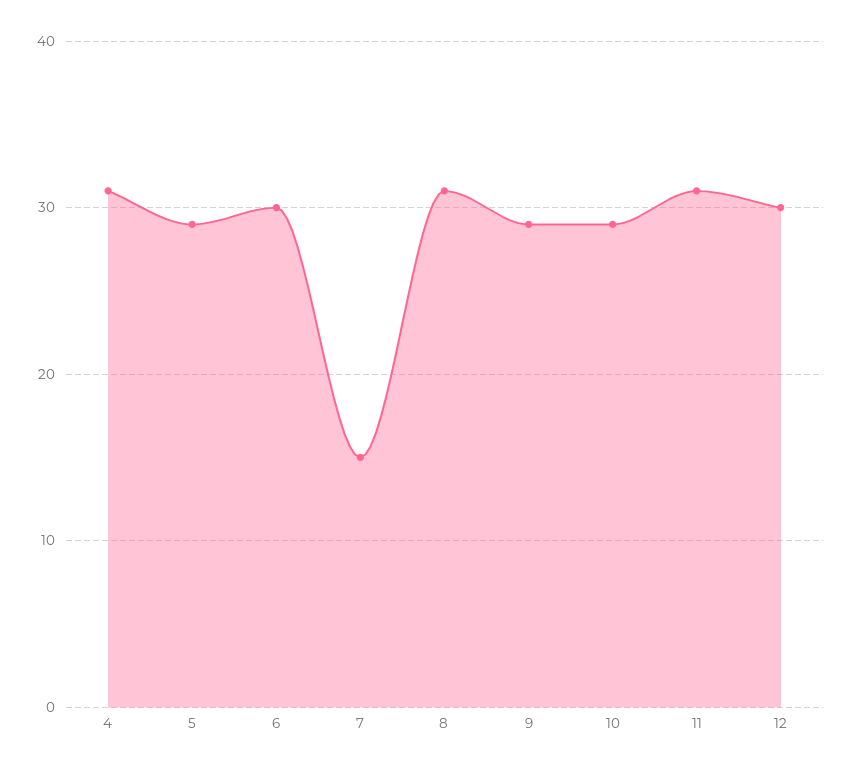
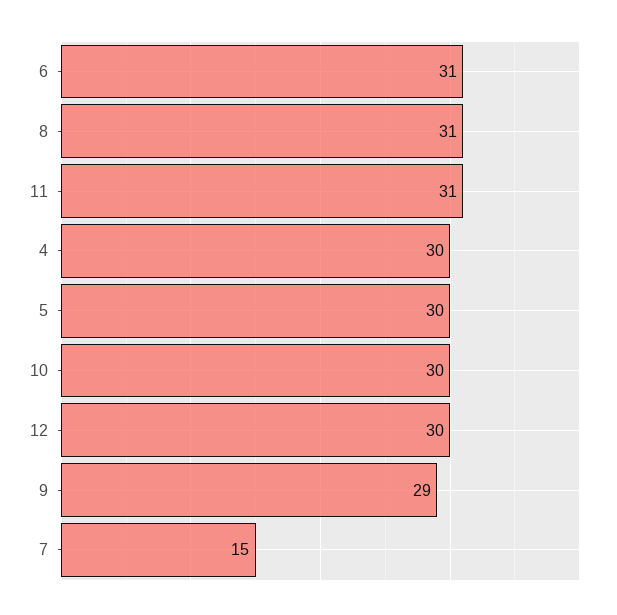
  {
-   "4": 31,
+   "4": 30,
-   "5": 29,
+   "5": 30,
-   "6": 30,
+   "6": 31,
    "7": 15,
    "8": 31,
    "9": 29,
-   "10": 29,
+   "10": 30,
    "11": 31,
    "12": 30
  }

